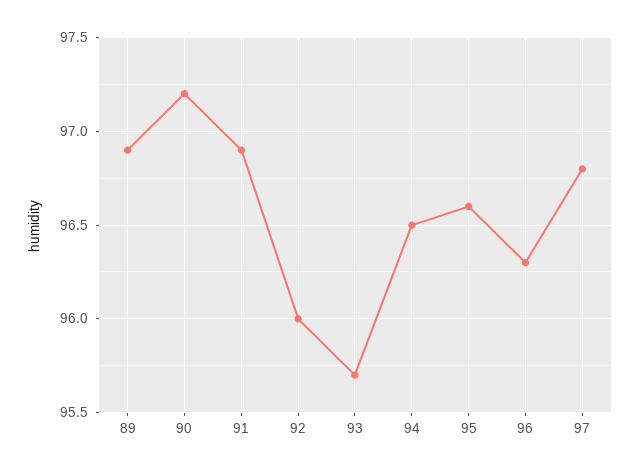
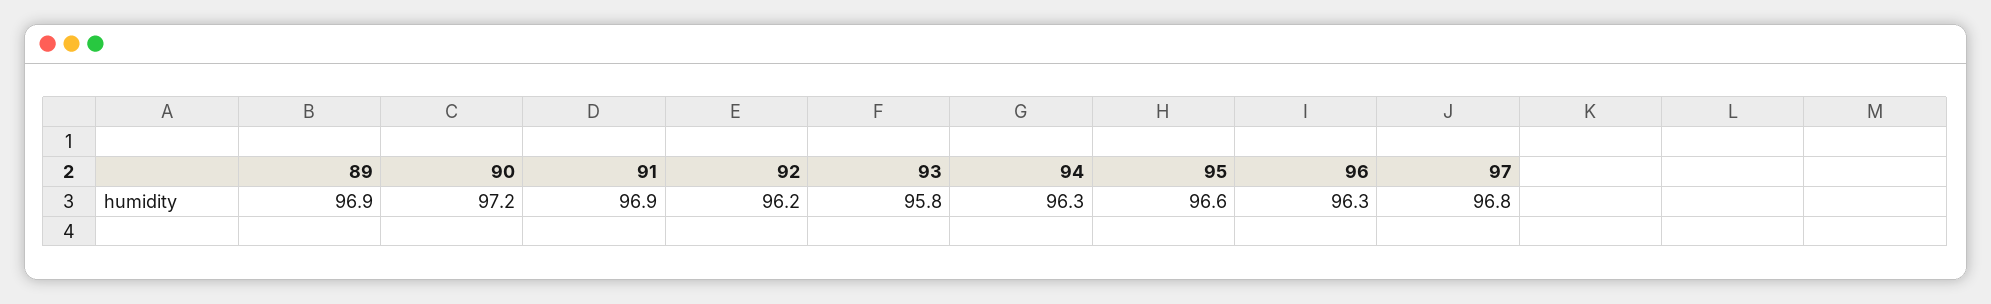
  {
    "89": 96.9,
    "90": 97.2,
    "91": 96.9,
-   "92": 96,
+   "92": 96.2,
-   "93": 95.7,
+   "93": 95.8,
-   "94": 96.5,
+   "94": 96.3,
    "95": 96.6,
    "96": 96.3,
    "97": 96.8
  }

